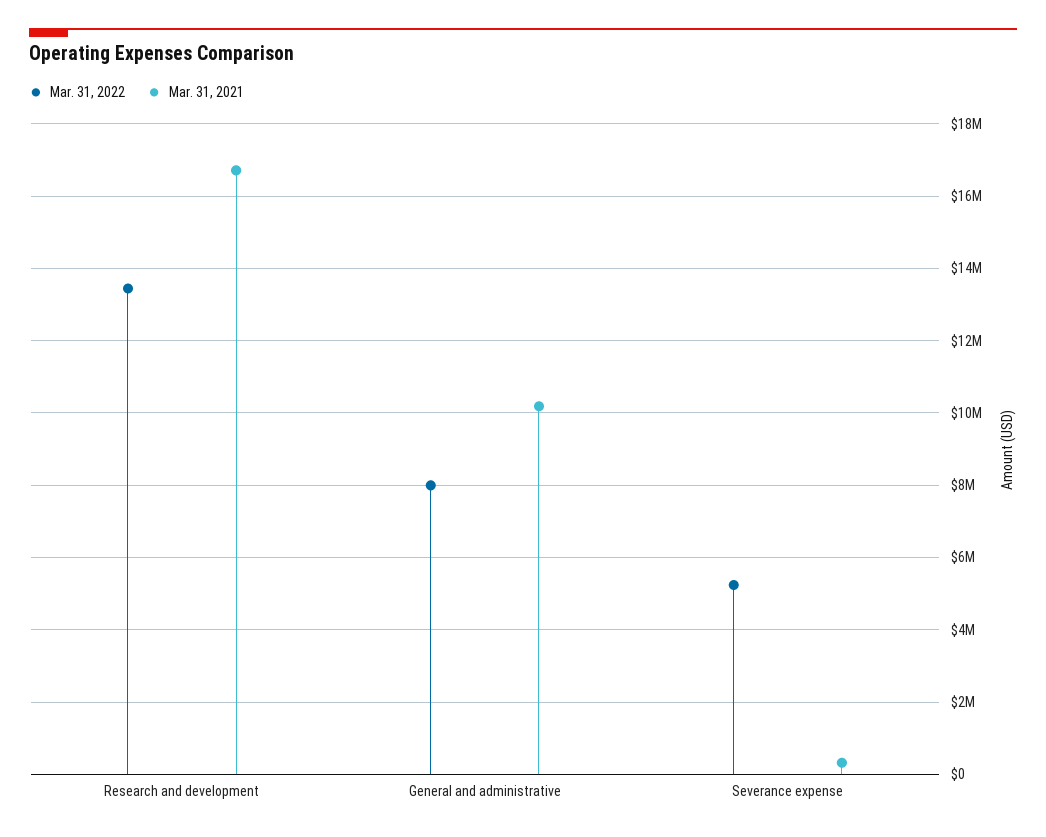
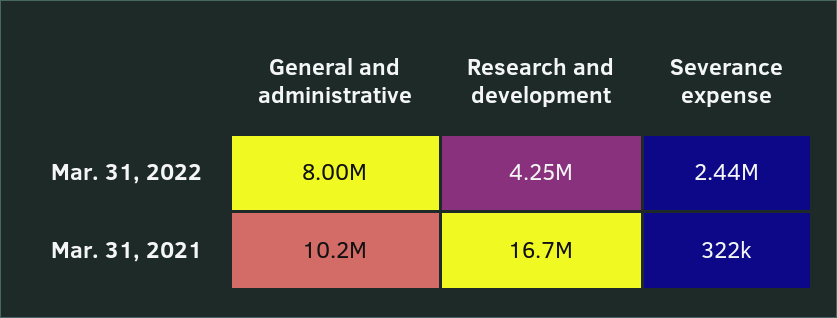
  {
    "Mar. 31, 2022": {
-     "Research and development": 13400000,
+     "Research and development": 4250000,
      "General and administrative": 8000000,
-     "Severance expense": 5200000
+     "Severance expense": 2440000
    },
    "Mar. 31, 2021": {
      "Research and development": 16700000,
      "General and administrative": 10200000,
      "Severance expense": 322000
    }
  }

